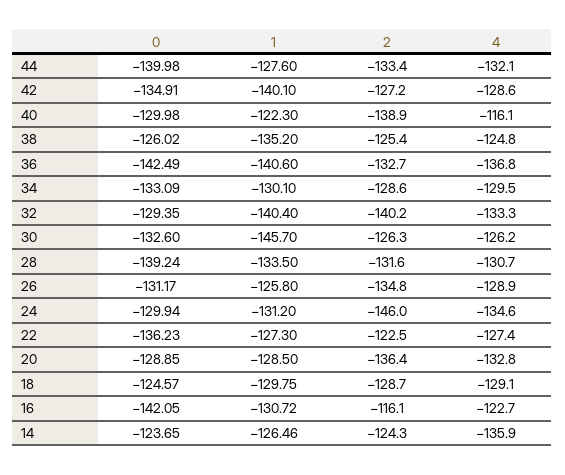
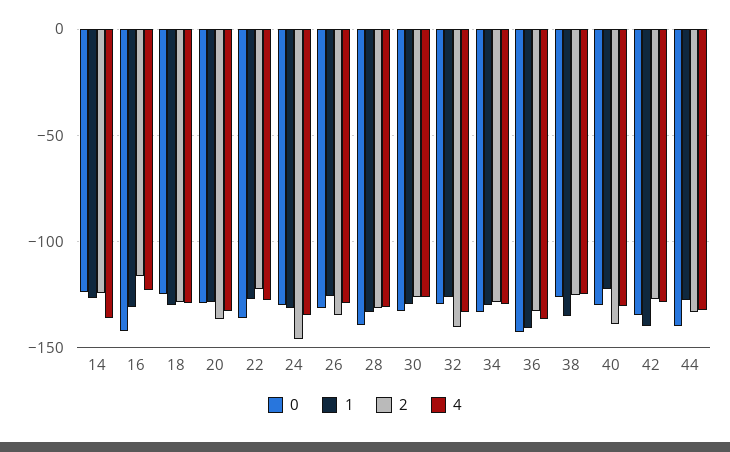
  {
    "0": {
      "44": -139.98,
      "42": -134.91,
      "40": -129.98,
      "38": -126.02,
      "36": -142.49,
      "34": -133.09,
      "32": -129.35,
      "30": -132.6,
      "28": -139.24,
      "26": -131.17,
      "24": -129.94,
      "22": -136.23,
      "20": -128.85,
      "18": -124.57,
      "16": -142.05,
      "14": -123.65
    },
    "1": {
      "44": -127.6,
      "42": -140.1,
      "40": -122.3,
      "38": -135.2,
      "36": -140.6,
      "34": -130.1,
-     "32": -140.4,
+     "32": -125,
-     "30": -145.7,
+     "30": -130,
      "28": -133.5,
      "26": -125.8,
      "24": -131.2,
      "22": -127.3,
      "20": -128.5,
      "18": -129.75,
      "16": -130.72,
      "14": -126.46
    },
    "2": {
      "44": -133.4,
      "42": -127.2,
      "40": -138.9,
      "38": -125.4,
      "36": -132.7,
      "34": -128.6,
      "32": -140.2,
      "30": -126.3,
      "28": -131.6,
      "26": -134.8,
      "24": -146,
      "22": -122.5,
      "20": -136.4,
      "18": -128.7,
      "16": -116.1,
      "14": -124.3
    },
    "4": {
      "44": -132.1,
      "42": -128.6,
-     "40": -116.1,
+     "40": -130,
      "38": -124.8,
      "36": -136.8,
      "34": -129.5,
      "32": -133.3,
      "30": -126.2,
      "28": -130.7,
      "26": -128.9,
      "24": -134.6,
      "22": -127.4,
      "20": -132.8,
      "18": -129.1,
      "16": -122.7,
      "14": -135.9
    }
  }

